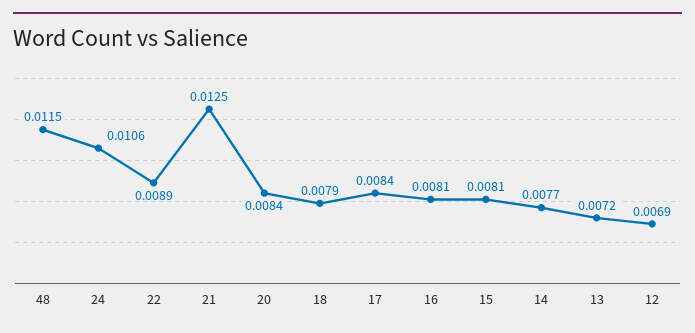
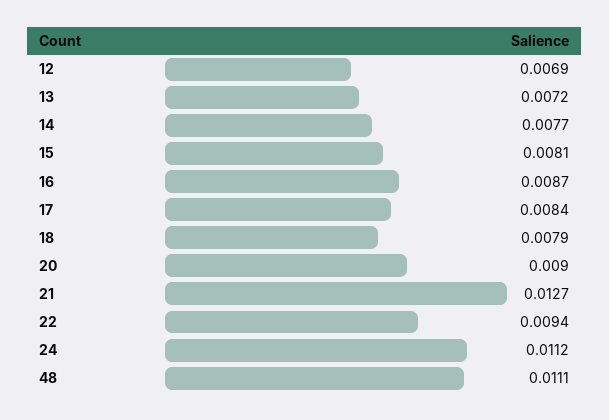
  {
-   "48": 0.0115,
+   "48": 0.0111,
-   "24": 0.0106,
+   "24": 0.0112,
-   "22": 0.0089,
+   "22": 0.0094,
-   "21": 0.0125,
+   "21": 0.0127,
-   "20": 0.0084,
+   "20": 0.009,
    "18": 0.0079,
    "17": 0.0084,
-   "16": 0.0081,
+   "16": 0.0087,
    "15": 0.0081,
    "14": 0.0077,
    "13": 0.0072,
    "12": 0.0069
  }

